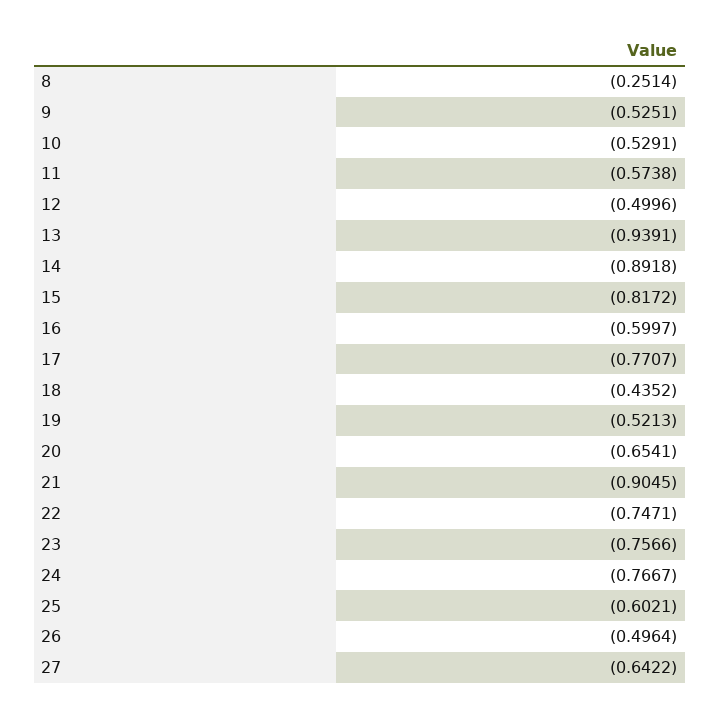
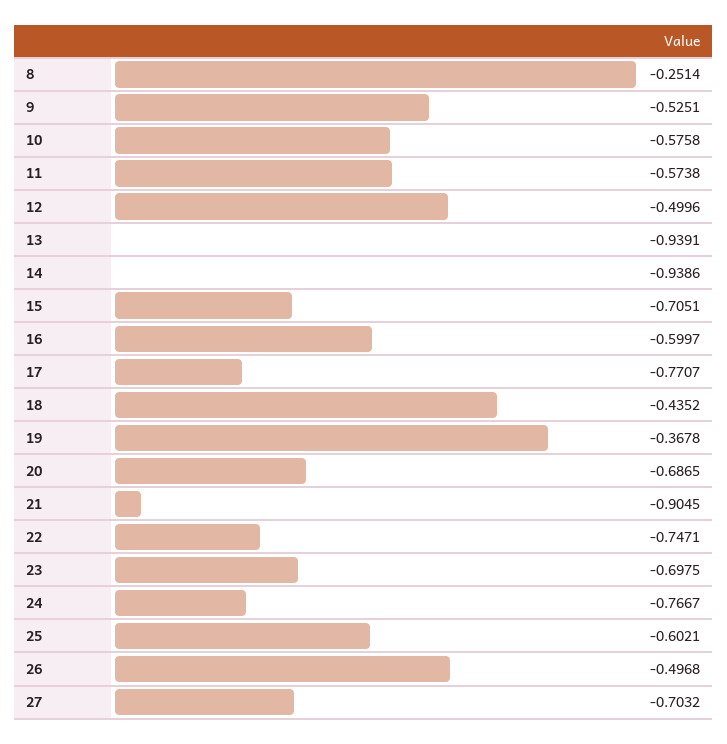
  {
    "8": -0.2514,
    "9": -0.5251,
-   "10": -0.5291,
+   "10": -0.5758,
    "11": -0.5738,
    "12": -0.4996,
    "13": -0.9391,
-   "14": -0.8918,
+   "14": -0.9386,
-   "15": -0.8172,
+   "15": -0.7051,
    "16": -0.5997,
    "17": -0.7707,
    "18": -0.4352,
-   "19": -0.5213,
+   "19": -0.3678,
-   "20": -0.6541,
+   "20": -0.6865,
    "21": -0.9045,
    "22": -0.7471,
-   "23": -0.7566,
+   "23": -0.6975,
    "24": -0.7667,
    "25": -0.6021,
-   "26": -0.4964,
+   "26": -0.4968,
-   "27": -0.6422
+   "27": -0.7032
  }

